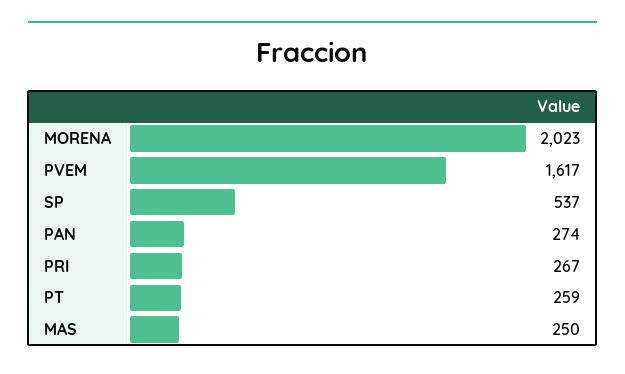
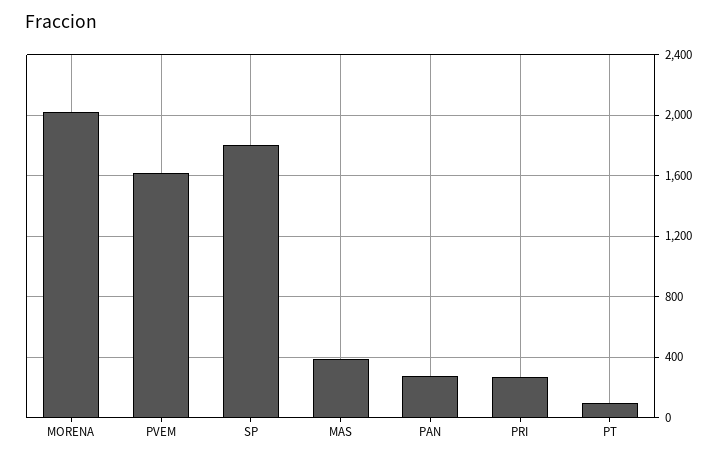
  {
    "MORENA": 2023,
    "PVEM": 1617,
-   "SP": 537,
+   "SP": 1800,
    "PAN": 274,
    "PRI": 267,
-   "PT": 259,
+   "PT": 100,
-   "MAS": 250
+   "MAS": 400
  }

